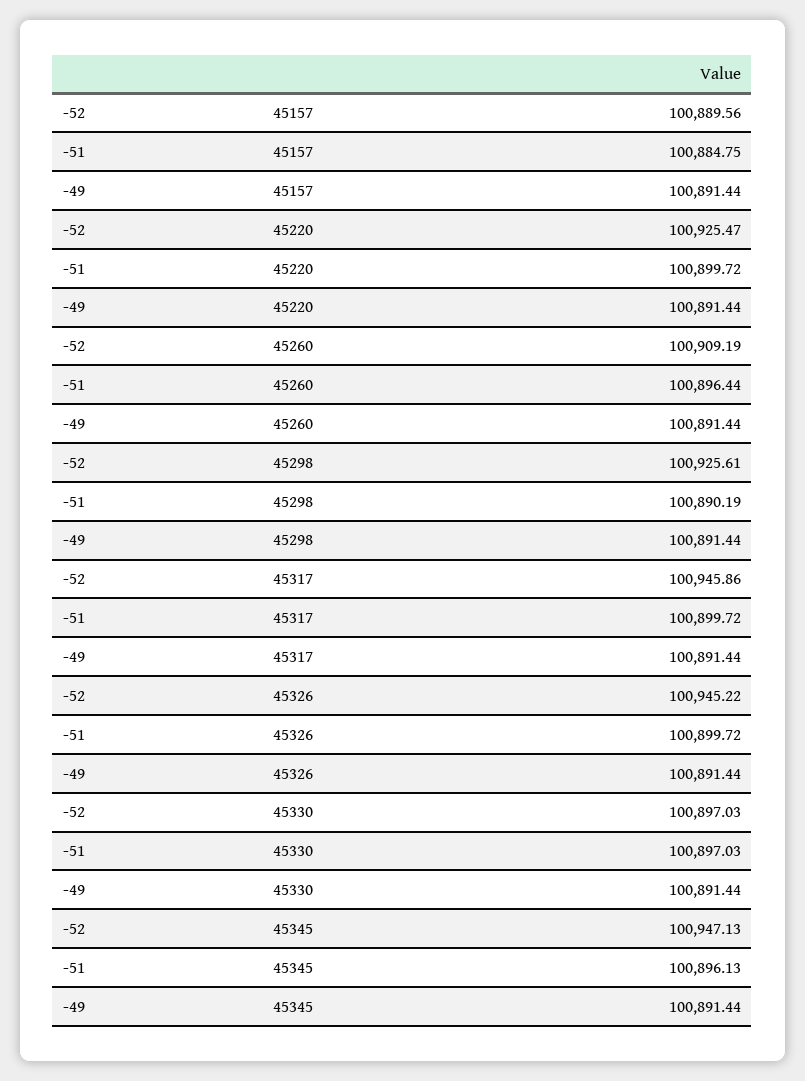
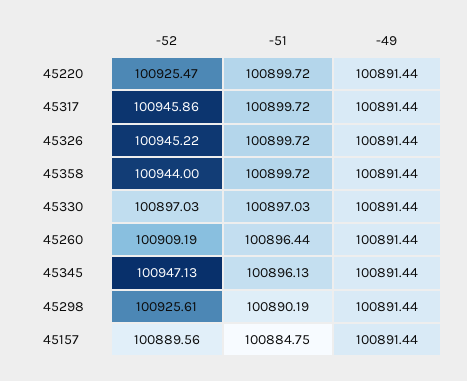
  {
    "-52": {
      "45157": 100889.56,
      "45220": 100925.47,
      "45260": 100909.19,
      "45298": 100925.61,
      "45317": 100945.86,
      "45326": 100945.22,
      "45330": 100897.03,
-     "45345": 100947.13
+     "45345": 100947.13,
+     "45358": 100944
    },
    "-51": {
      "45157": 100884.75,
      "45220": 100899.72,
      "45260": 100896.44,
      "45298": 100890.19,
      "45317": 100899.72,
      "45326": 100899.72,
      "45330": 100897.03,
-     "45345": 100896.13
+     "45345": 100896.13,
+     "45358": 100899.72
    },
    "-49": {
      "45157": 100891.44,
      "45220": 100891.44,
      "45260": 100891.44,
      "45298": 100891.44,
      "45317": 100891.44,
      "45326": 100891.44,
      "45330": 100891.44,
-     "45345": 100891.44
+     "45345": 100891.44,
+     "45358": 100891.44
    }
  }

